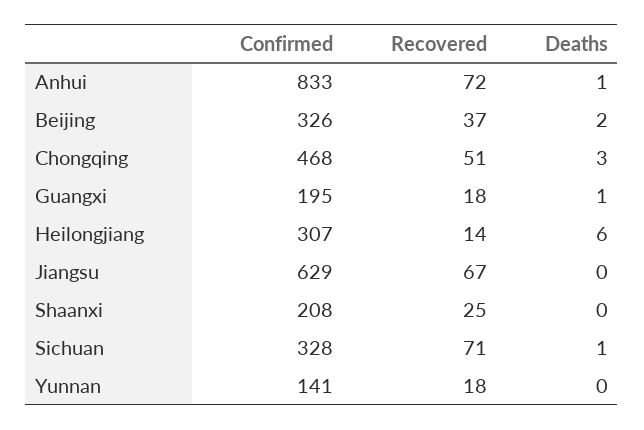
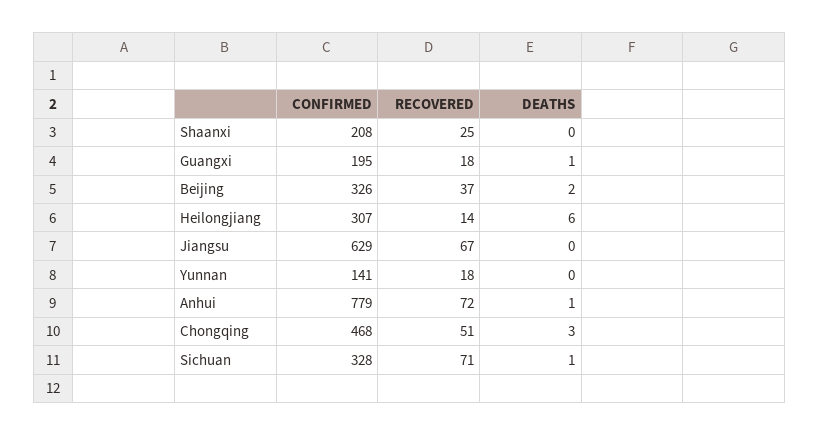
  {
    "Confirmed": {
-     "Anhui": 833,
+     "Anhui": 779,
      "Beijing": 326,
      "Chongqing": 468,
      "Guangxi": 195,
      "Heilongjiang": 307,
      "Jiangsu": 629,
      "Shaanxi": 208,
      "Sichuan": 328,
      "Yunnan": 141
    },
    "Recovered": {
      "Anhui": 72,
      "Beijing": 37,
      "Chongqing": 51,
      "Guangxi": 18,
      "Heilongjiang": 14,
      "Jiangsu": 67,
      "Shaanxi": 25,
      "Sichuan": 71,
      "Yunnan": 18
    },
    "Deaths": {
      "Anhui": 1,
      "Beijing": 2,
      "Chongqing": 3,
      "Guangxi": 1,
      "Heilongjiang": 6,
      "Jiangsu": 0,
      "Shaanxi": 0,
      "Sichuan": 1,
      "Yunnan": 0
    }
  }

